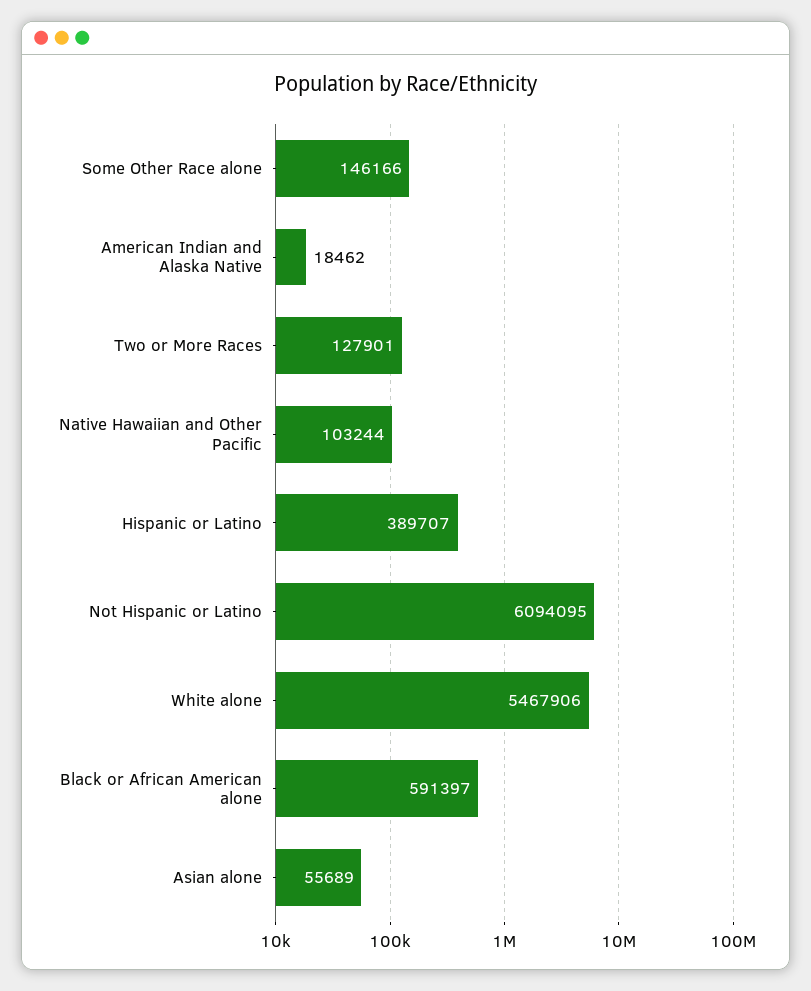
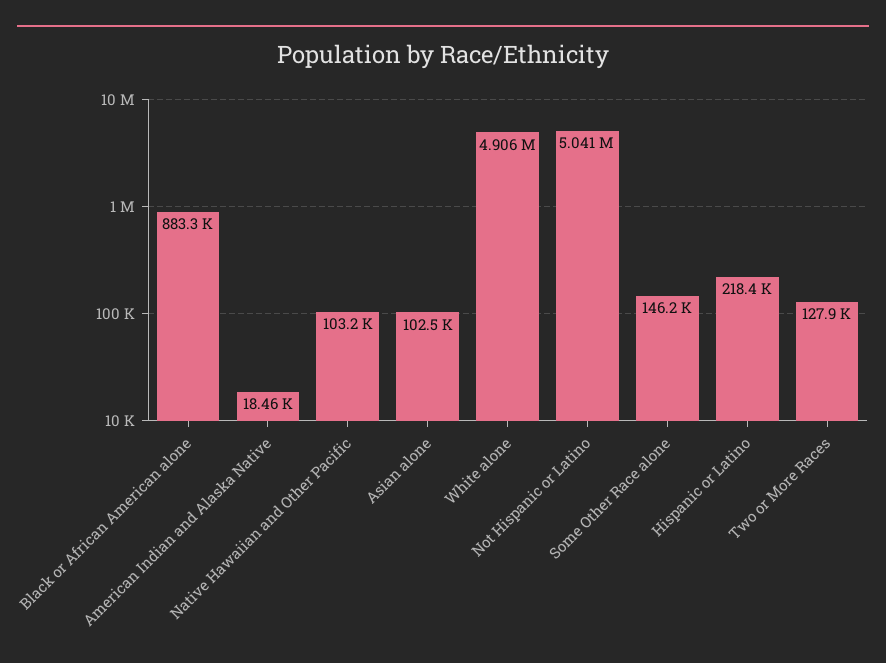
  {
    "Some Other Race alone": 146166,
    "American Indian and Alaska Native": 18462,
    "Two or More Races": 127901,
    "Native Hawaiian and Other Pacific": 103244,
-   "Hispanic or Latino": 389707,
+   "Hispanic or Latino": 218400,
-   "Not Hispanic or Latino": 6094095,
+   "Not Hispanic or Latino": 5041000,
-   "White alone": 5467906,
+   "White alone": 4906000,
-   "Black or African American alone": 591397,
+   "Black or African American alone": 883300,
-   "Asian alone": 55689
+   "Asian alone": 102500
  }

